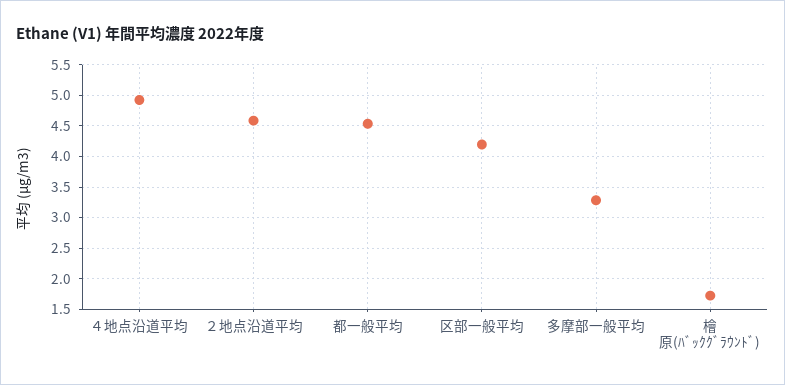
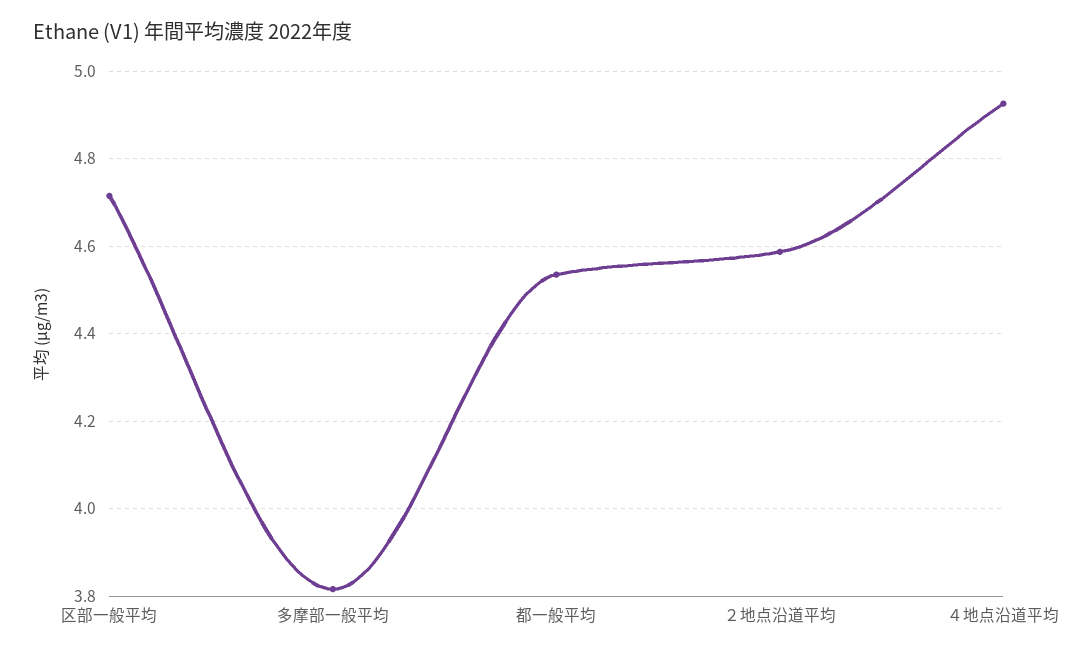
  {
    "４地点沿道平均": 4.92,
    "２地点沿道平均": 4.58,
    "都一般平均": 4.54,
-   "区部一般平均": 4.2,
+   "区部一般平均": 4.72,
-   "多摩部一般平均": 3.3,
+   "多摩部一般平均": 3.82
-   "檜原(ﾊﾞｯｸｸﾞﾗｳﾝﾄﾞ)": 1.7
  }

